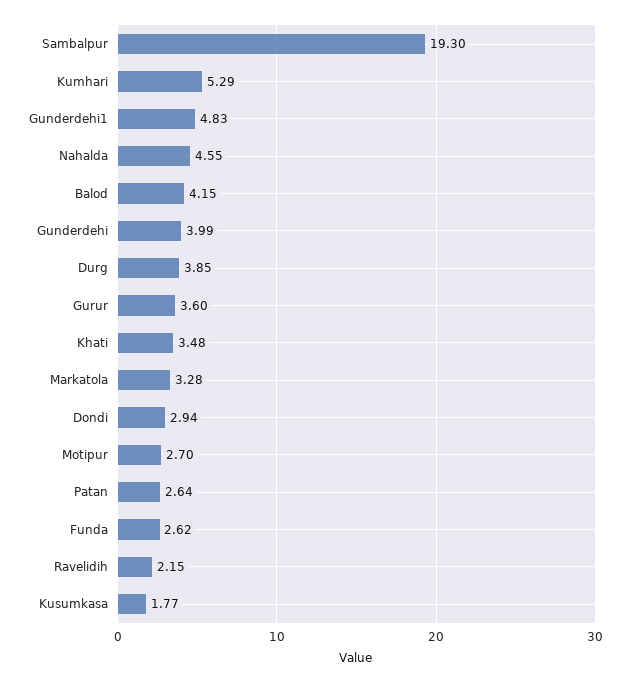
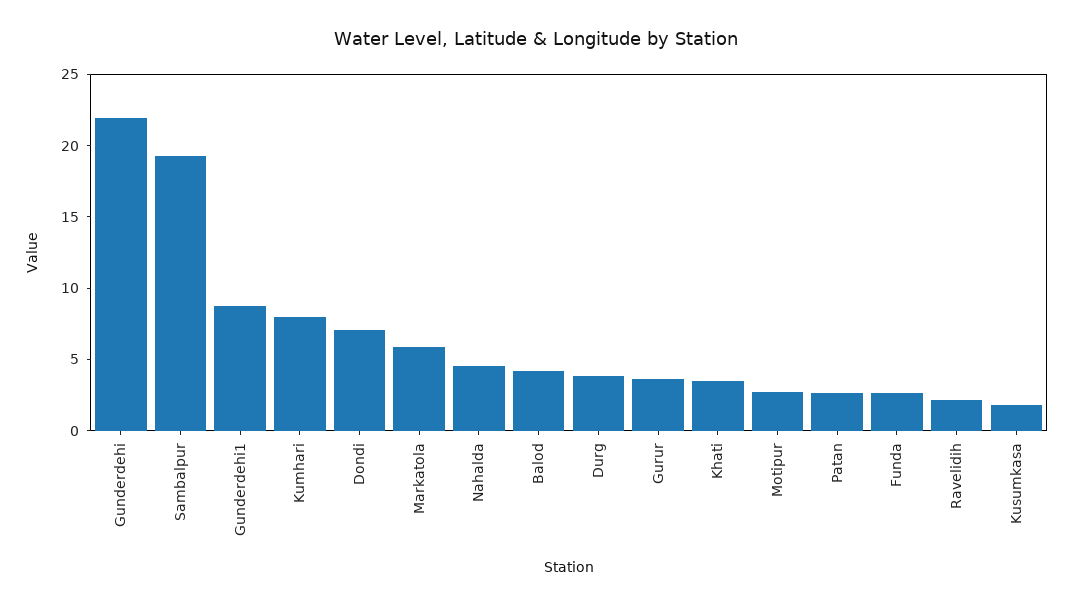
  {
    "Sambalpur": 19.3,
-   "Kumhari": 5.29,
+   "Kumhari": 8,
-   "Gunderdehi1": 4.83,
+   "Gunderdehi1": 9,
    "Nahalda": 4.55,
    "Balod": 4.15,
-   "Gunderdehi": 3.99,
+   "Gunderdehi": 22,
    "Durg": 3.85,
    "Gurur": 3.6,
    "Khati": 3.48,
-   "Markatola": 3.28,
+   "Markatola": 6,
-   "Dondi": 2.94,
+   "Dondi": 7,
    "Motipur": 2.7,
    "Patan": 2.64,
    "Funda": 2.62,
    "Ravelidih": 2.15,
    "Kusumkasa": 1.77
  }

